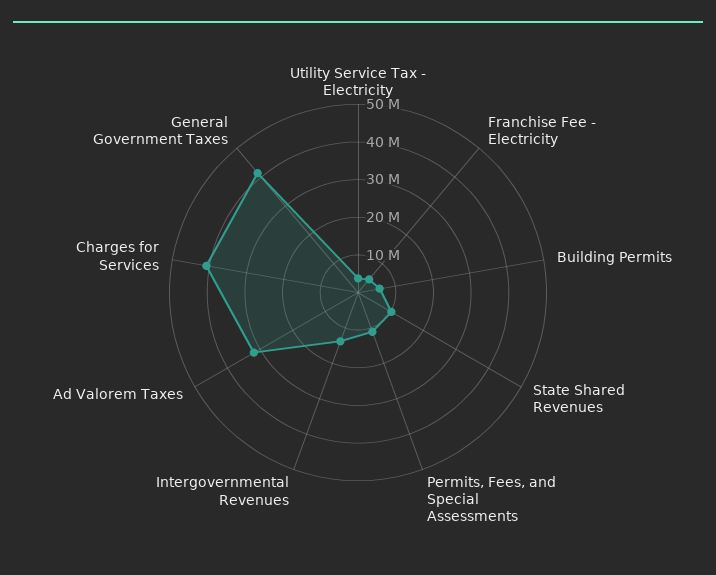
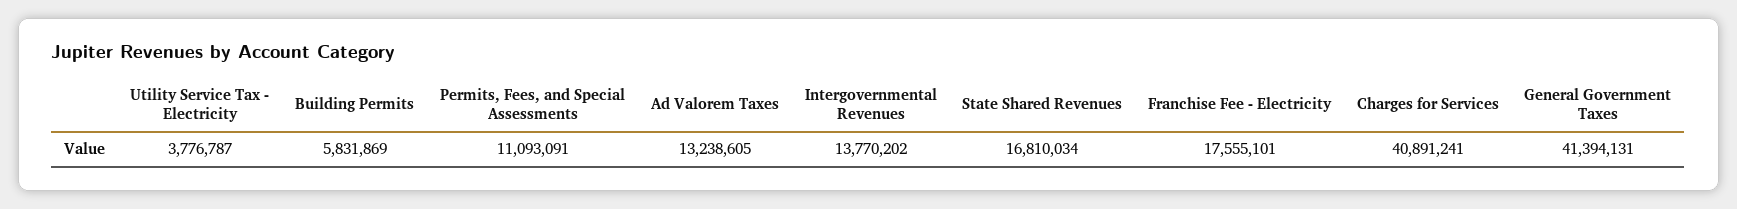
  {
    "Utility Service Tax - Electricity": 3776787,
-   "Franchise Fee - Electricity": 5000000,
+   "Franchise Fee - Electricity": 17555101,
    "Building Permits": 5831869,
-   "State Shared Revenues": 10000000,
+   "State Shared Revenues": 16810034,
    "Permits, Fees, and Special Assessments": 11093091,
    "Intergovernmental Revenues": 13770202,
-   "Ad Valorem Taxes": 32500000,
+   "Ad Valorem Taxes": 13238605,
    "Charges for Services": 40891241,
    "General Government Taxes": 41394131
  }

